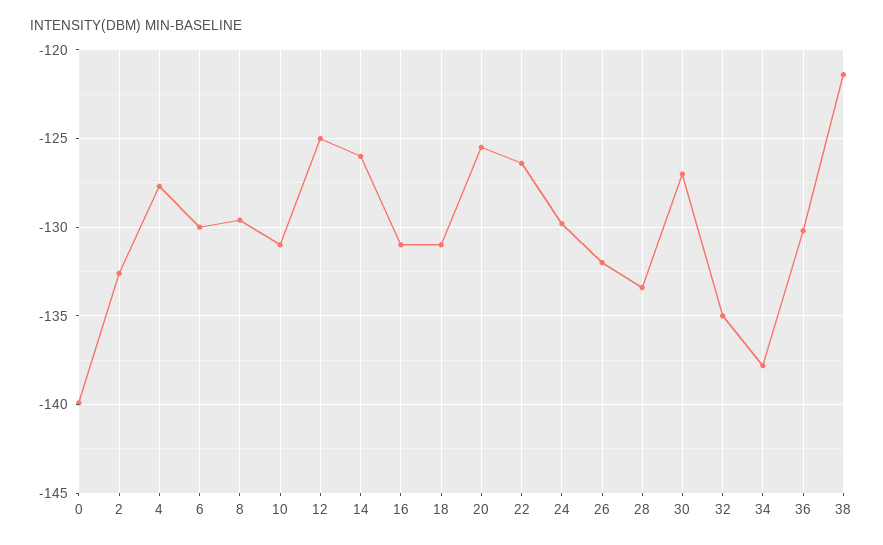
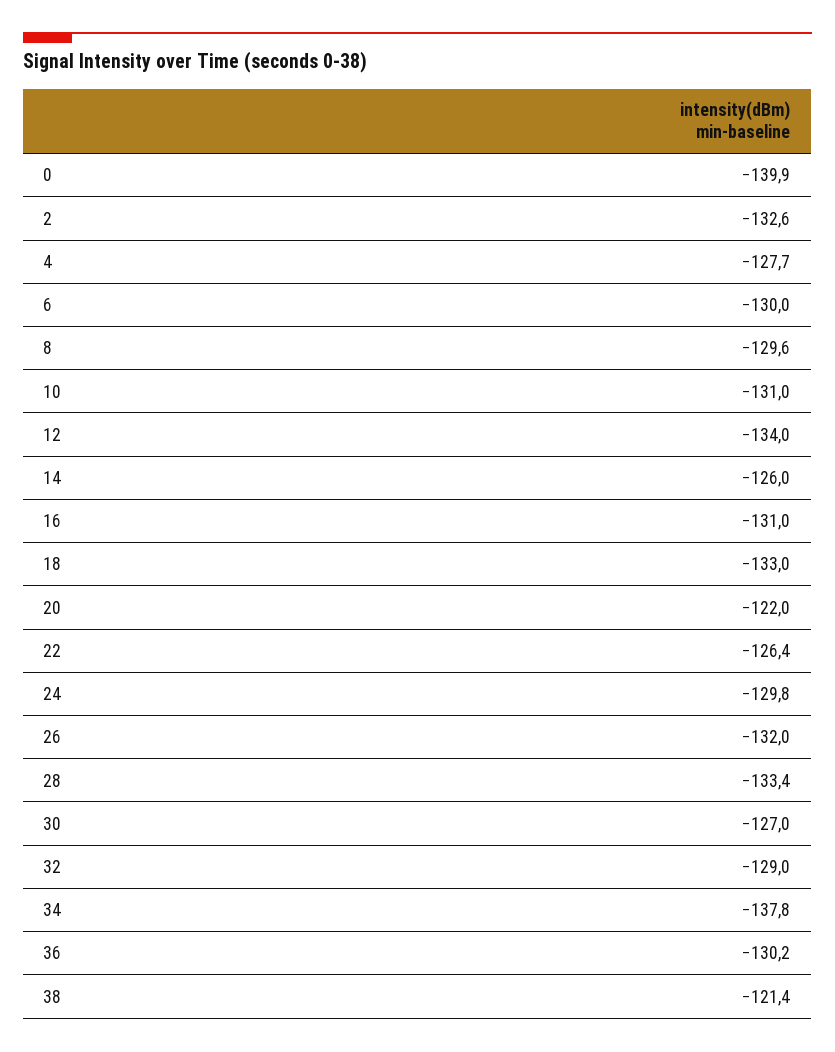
  {
    "0": -139.9,
    "2": -132.6,
    "4": -127.7,
    "6": -130,
    "8": -129.6,
    "10": -131,
-   "12": -125,
+   "12": -134,
    "14": -126,
    "16": -131,
-   "18": -131,
+   "18": -133,
-   "20": -125.5,
+   "20": -122,
    "22": -126.4,
    "24": -129.8,
    "26": -132,
    "28": -133.4,
    "30": -127,
-   "32": -135,
+   "32": -129,
    "34": -137.8,
    "36": -130.2,
    "38": -121.4
  }

